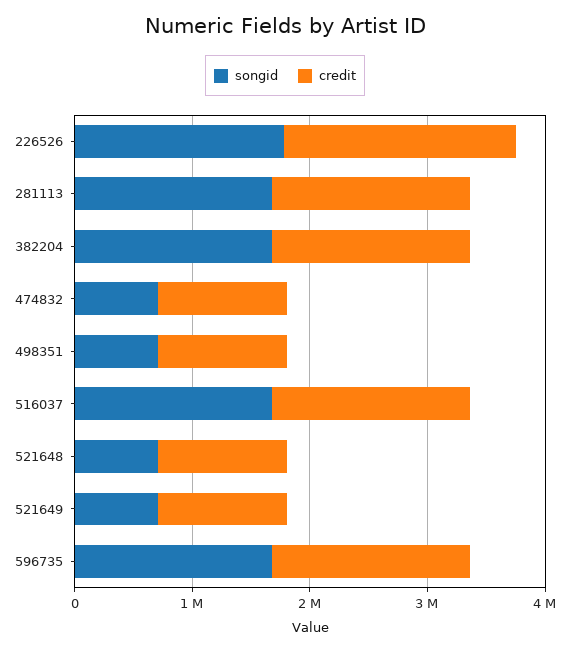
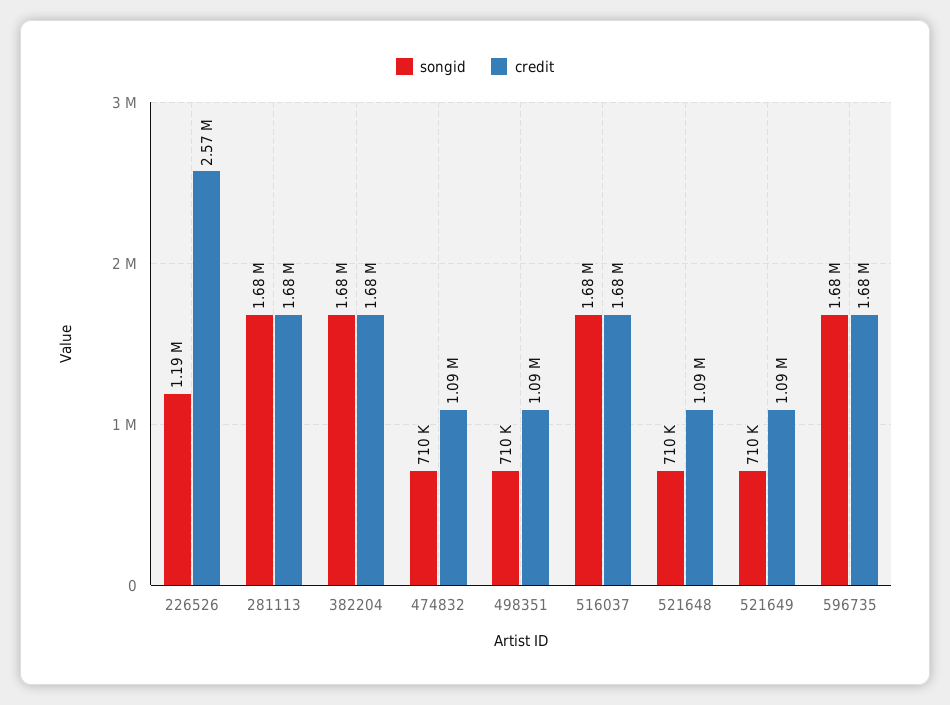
  {
    "songid": {
-     "226526": 1800000,
+     "226526": 1190000,
      "281113": 1680000,
      "382204": 1680000,
      "474832": 710000,
      "498351": 710000,
      "516037": 1680000,
      "521648": 710000,
      "521649": 710000,
      "596735": 1680000
    },
    "credit": {
-     "226526": 2000000,
+     "226526": 2570000,
      "281113": 1680000,
      "382204": 1680000,
      "474832": 1090000,
      "498351": 1090000,
      "516037": 1680000,
      "521648": 1090000,
      "521649": 1090000,
      "596735": 1680000
    }
  }

